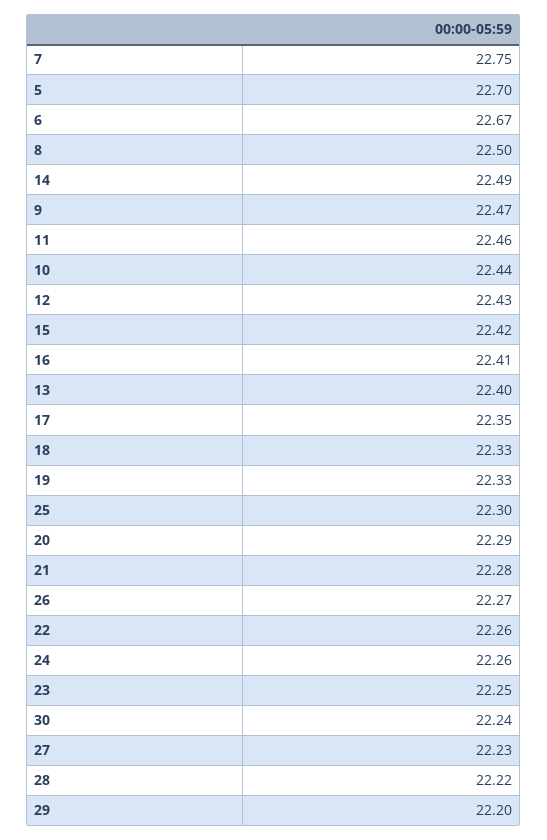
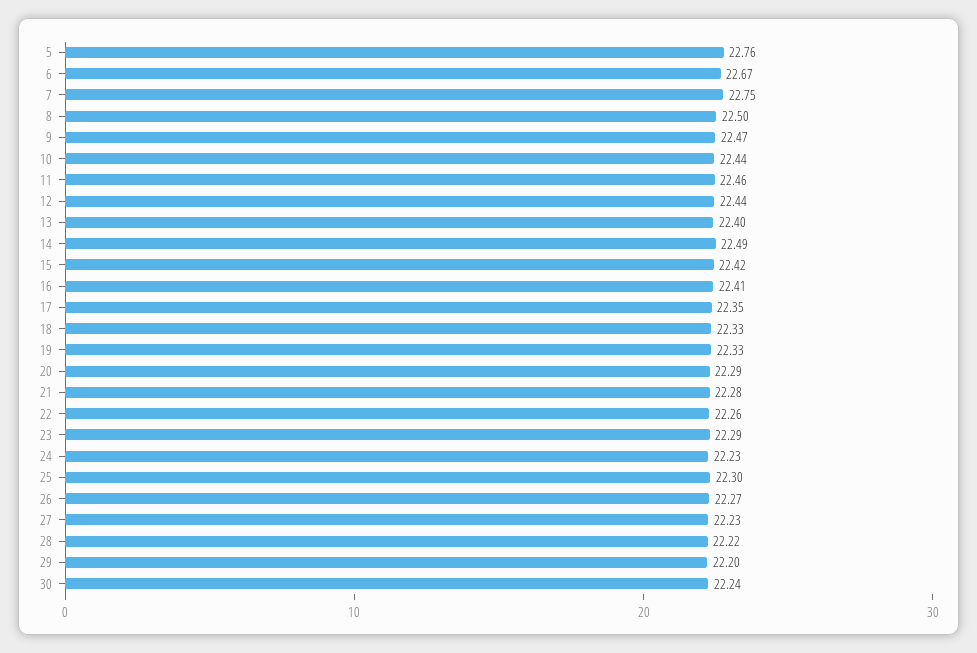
  {
    "7": 22.75,
-   "5": 22.7,
+   "5": 22.76,
    "6": 22.67,
    "8": 22.5,
    "14": 22.49,
    "9": 22.47,
    "11": 22.46,
    "10": 22.44,
-   "12": 22.43,
+   "12": 22.44,
    "15": 22.42,
    "16": 22.41,
    "13": 22.4,
    "17": 22.35,
    "18": 22.33,
    "19": 22.33,
    "25": 22.3,
    "20": 22.29,
    "21": 22.28,
    "26": 22.27,
    "22": 22.26,
-   "24": 22.26,
+   "24": 22.23,
-   "23": 22.25,
+   "23": 22.29,
    "30": 22.24,
    "27": 22.23,
    "28": 22.22,
    "29": 22.2
  }

